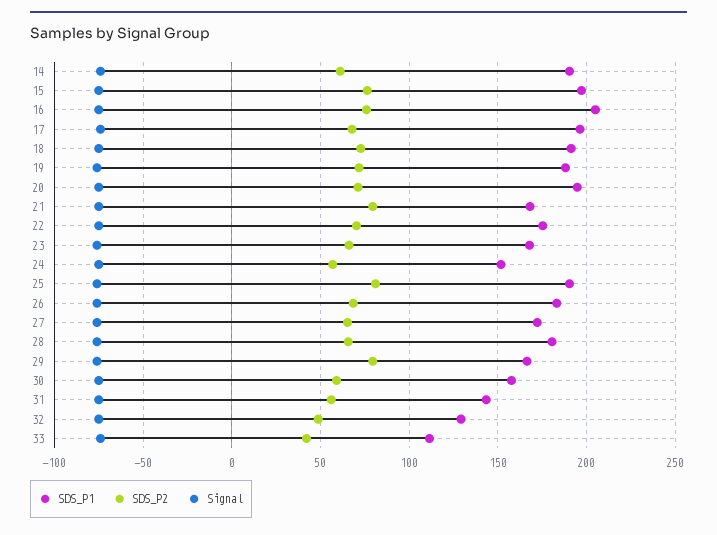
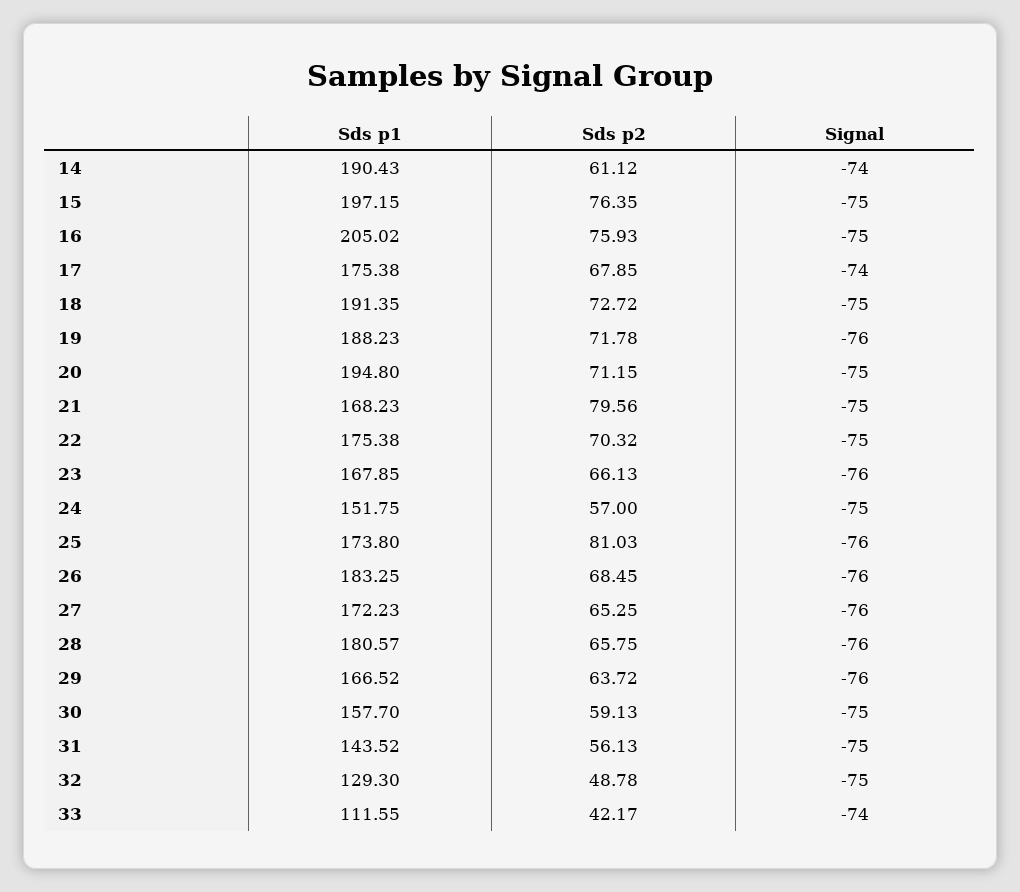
  {
    "SDS_P1": {
      "14": 190.43,
      "15": 197.15,
      "16": 205.02,
-     "17": 195,
+     "17": 175.38,
      "18": 191.35,
      "19": 188.23,
      "20": 194.8,
      "21": 168.23,
      "22": 175.38,
      "23": 167.85,
      "24": 151.75,
-     "25": 190,
+     "25": 173.8,
      "26": 183.25,
      "27": 172.23,
      "28": 180.57,
      "29": 166.52,
      "30": 157.7,
      "31": 143.52,
      "32": 129.3,
      "33": 111.55
    },
    "SDS_P2": {
      "14": 61.12,
      "15": 76.35,
      "16": 75.93,
      "17": 67.85,
      "18": 72.72,
      "19": 71.78,
      "20": 71.15,
      "21": 79.56,
      "22": 70.32,
      "23": 66.13,
      "24": 57,
      "25": 81.03,
      "26": 68.45,
      "27": 65.25,
      "28": 65.75,
-     "29": 80,
+     "29": 63.72,
      "30": 59.13,
      "31": 56.13,
      "32": 48.78,
      "33": 42.17
    },
    "Signal": {
      "14": -74,
      "15": -75,
      "16": -75,
      "17": -74,
      "18": -75,
      "19": -76,
      "20": -75,
      "21": -75,
      "22": -75,
      "23": -76,
      "24": -75,
      "25": -76,
      "26": -76,
      "27": -76,
      "28": -76,
      "29": -76,
      "30": -75,
      "31": -75,
      "32": -75,
      "33": -74
    }
  }

